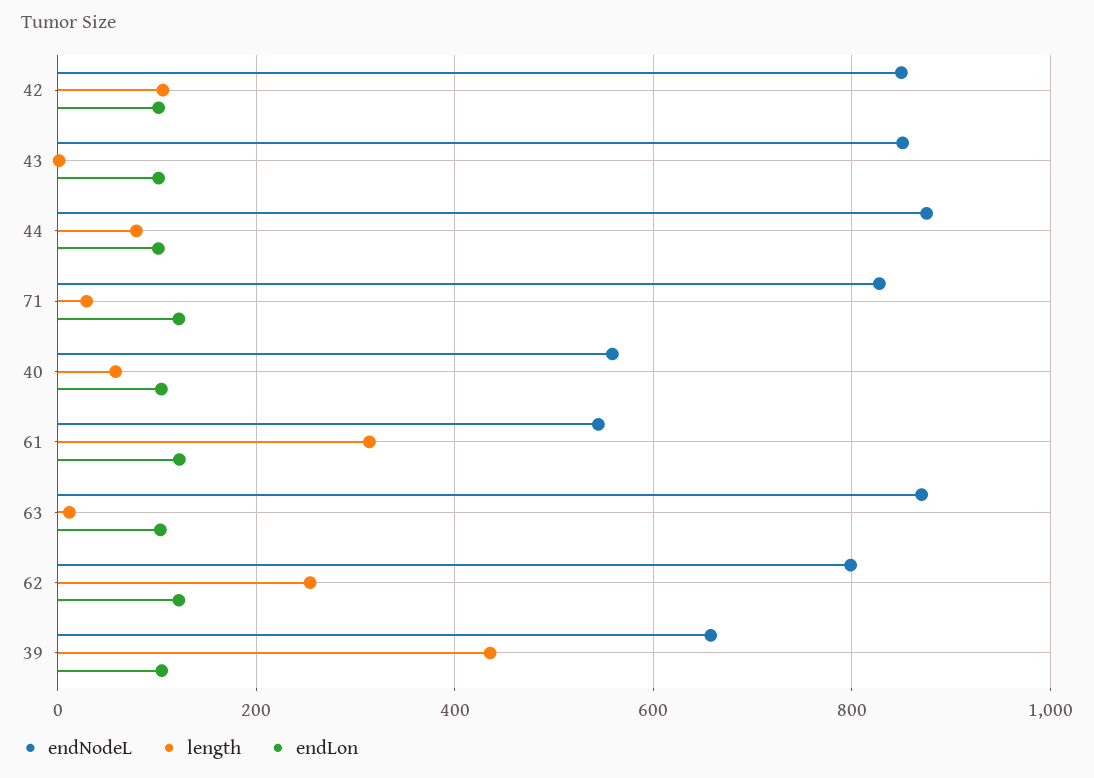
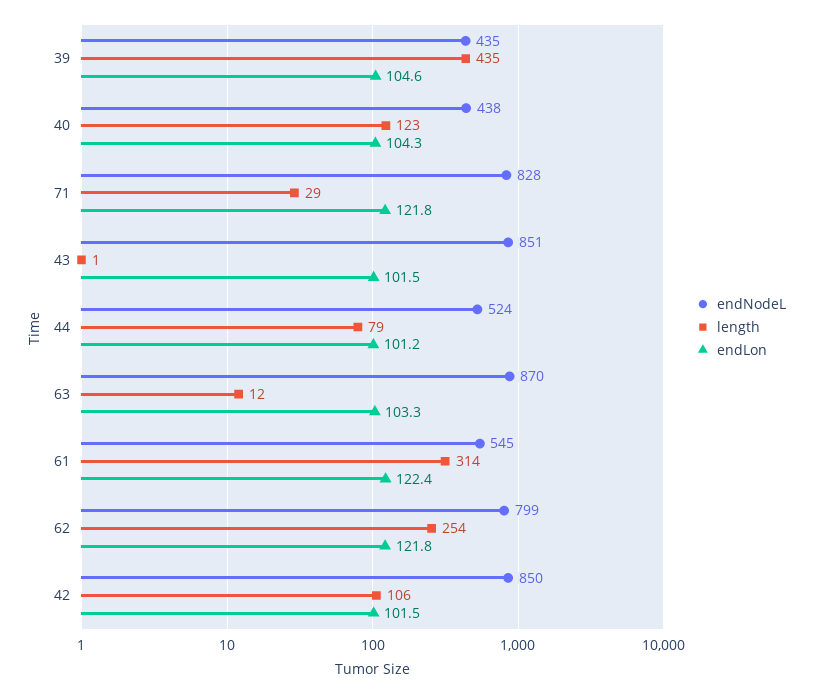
  {
    "endNodeL": {
      "42": 850,
      "43": 851,
-     "44": 880,
+     "44": 524,
      "71": 828,
-     "40": 560,
+     "40": 438,
      "61": 545,
      "63": 870,
      "62": 799,
-     "39": 660
+     "39": 435
    },
    "length": {
      "42": 106,
      "43": 1,
      "44": 79,
      "71": 29,
-     "40": 60,
+     "40": 123,
      "61": 314,
      "63": 12,
      "62": 254,
      "39": 435
    },
    "endLon": {
      "42": 101.5,
      "43": 101.5,
      "44": 101.2,
      "71": 121.8,
      "40": 104.3,
      "61": 122.4,
      "63": 103.3,
      "62": 121.8,
      "39": 104.6
    }
  }

